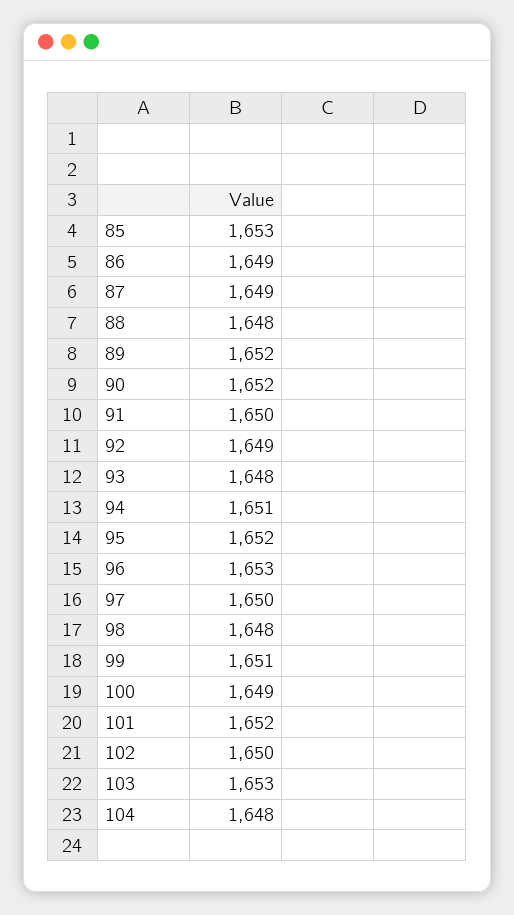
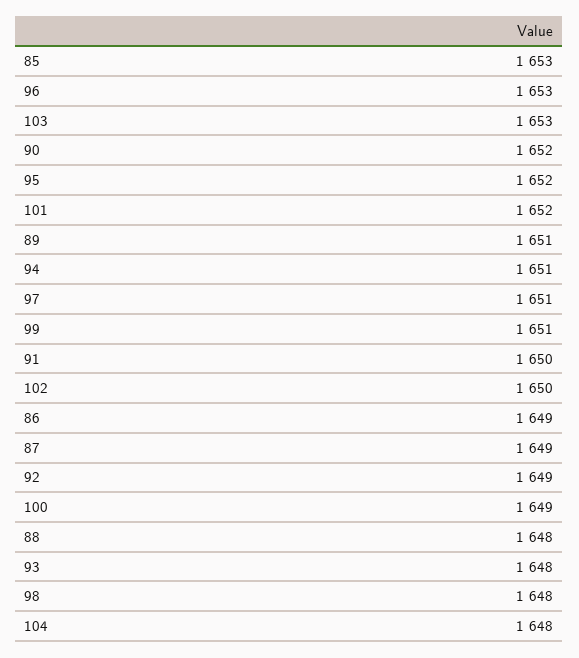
  {
    "85": 1653,
    "86": 1649,
    "87": 1649,
    "88": 1648,
-   "89": 1652,
+   "89": 1651,
    "90": 1652,
    "91": 1650,
    "92": 1649,
    "93": 1648,
    "94": 1651,
    "95": 1652,
    "96": 1653,
-   "97": 1650,
+   "97": 1651,
    "98": 1648,
    "99": 1651,
    "100": 1649,
    "101": 1652,
    "102": 1650,
    "103": 1653,
    "104": 1648
  }

